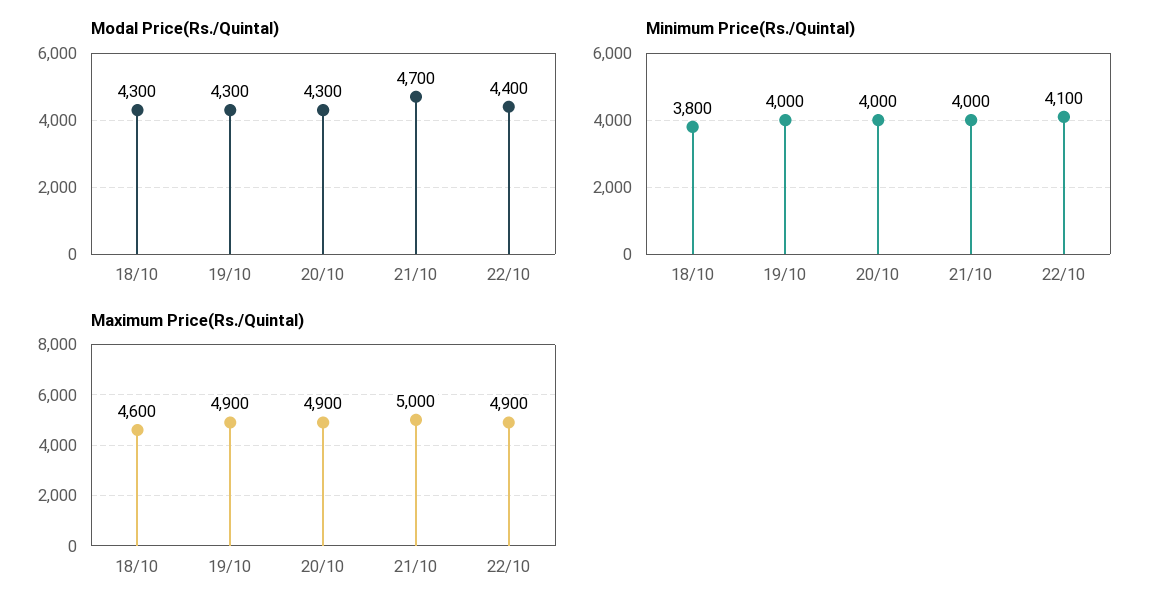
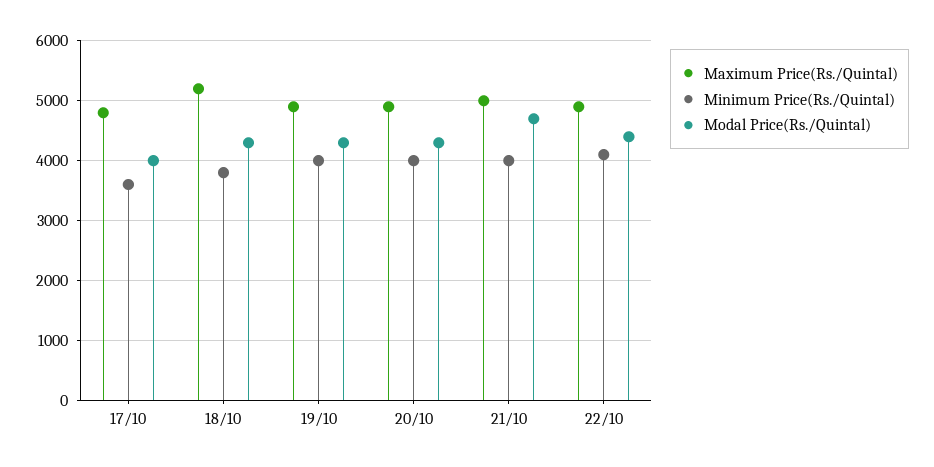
  {
    "Modal Price(Rs./Quintal)": {
      "18/10": 4300,
      "19/10": 4300,
      "20/10": 4300,
      "21/10": 4700,
-     "22/10": 4400
+     "22/10": 4400,
+     "17/10": 4000
    },
    "Minimum Price(Rs./Quintal)": {
      "18/10": 3800,
      "19/10": 4000,
      "20/10": 4000,
      "21/10": 4000,
-     "22/10": 4100
+     "22/10": 4100,
+     "17/10": 3600
    },
    "Maximum Price(Rs./Quintal)": {
-     "18/10": 4600,
+     "18/10": 5200,
      "19/10": 4900,
      "20/10": 4900,
      "21/10": 5000,
-     "22/10": 4900
+     "22/10": 4900,
+     "17/10": 4800
    }
  }

